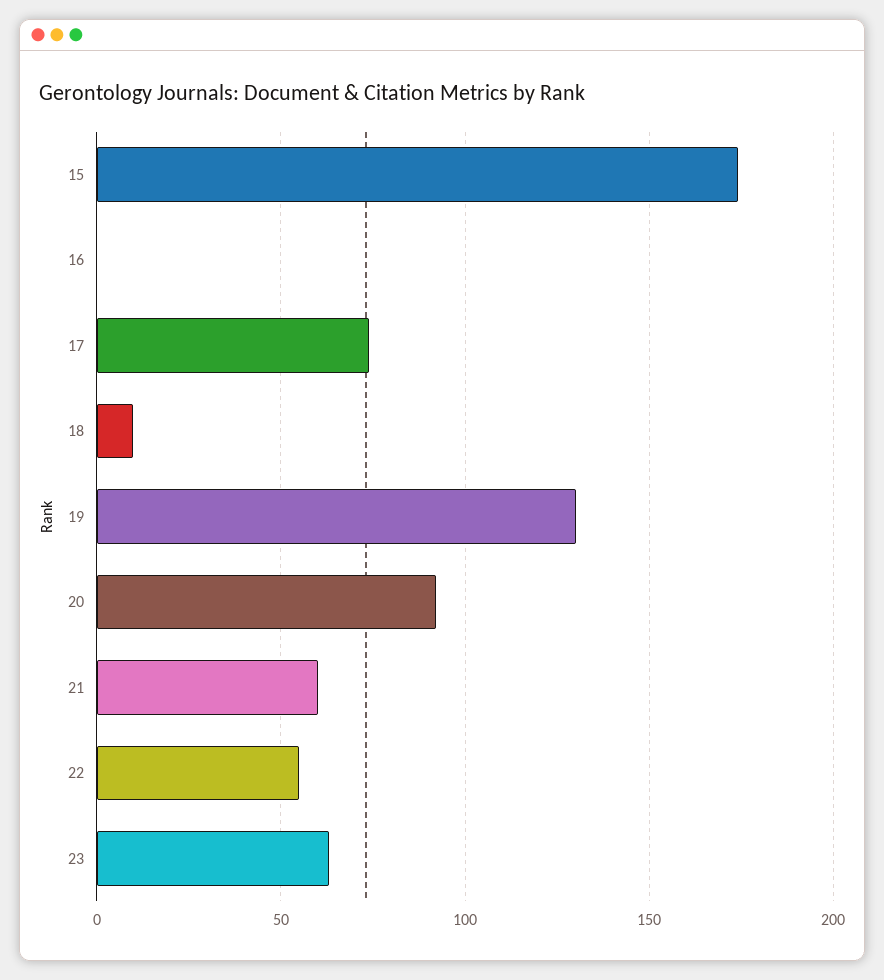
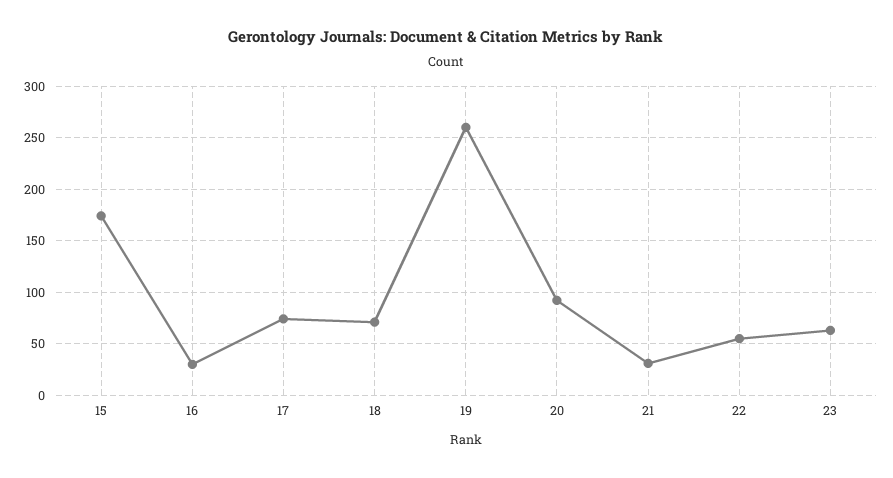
  {
    "15": 175,
-   "16": 0,
+   "16": 30,
    "17": 75,
-   "18": 10,
+   "18": 70,
-   "19": 130,
+   "19": 260,
    "20": 90,
-   "21": 60,
+   "21": 30,
    "22": 55,
    "23": 65
  }

